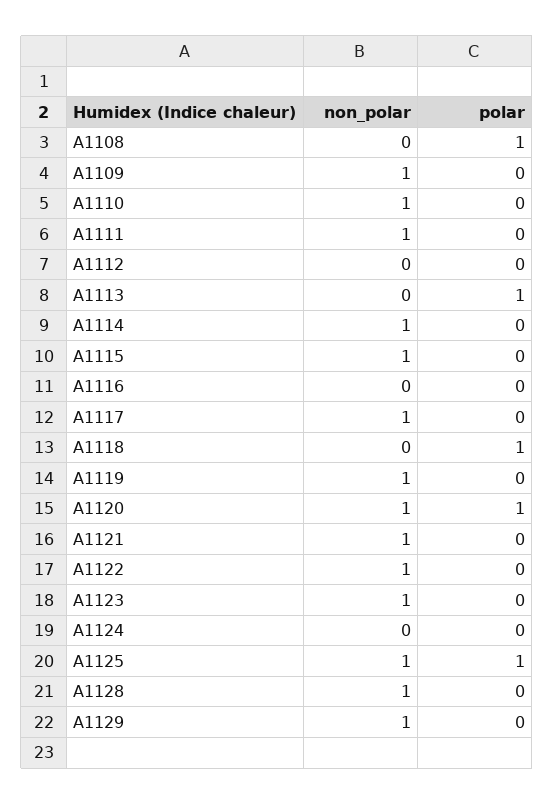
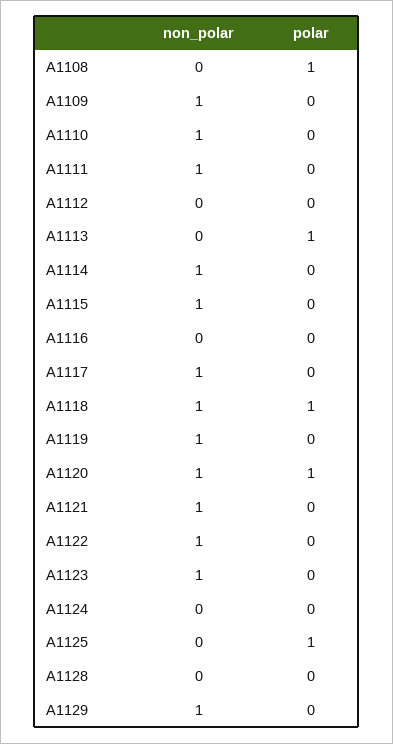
  {
    "non_polar": {
      "A1108": 0,
      "A1109": 1,
      "A1110": 1,
      "A1111": 1,
      "A1112": 0,
      "A1113": 0,
      "A1114": 1,
      "A1115": 1,
      "A1116": 0,
      "A1117": 1,
-     "A1118": 0,
+     "A1118": 1,
      "A1119": 1,
      "A1120": 1,
      "A1121": 1,
      "A1122": 1,
      "A1123": 1,
      "A1124": 0,
-     "A1125": 1,
+     "A1125": 0,
-     "A1128": 1,
+     "A1128": 0,
      "A1129": 1
    },
    "polar": {
      "A1108": 1,
      "A1109": 0,
      "A1110": 0,
      "A1111": 0,
      "A1112": 0,
      "A1113": 1,
      "A1114": 0,
      "A1115": 0,
      "A1116": 0,
      "A1117": 0,
      "A1118": 1,
      "A1119": 0,
      "A1120": 1,
      "A1121": 0,
      "A1122": 0,
      "A1123": 0,
      "A1124": 0,
      "A1125": 1,
      "A1128": 0,
      "A1129": 0
    }
  }

